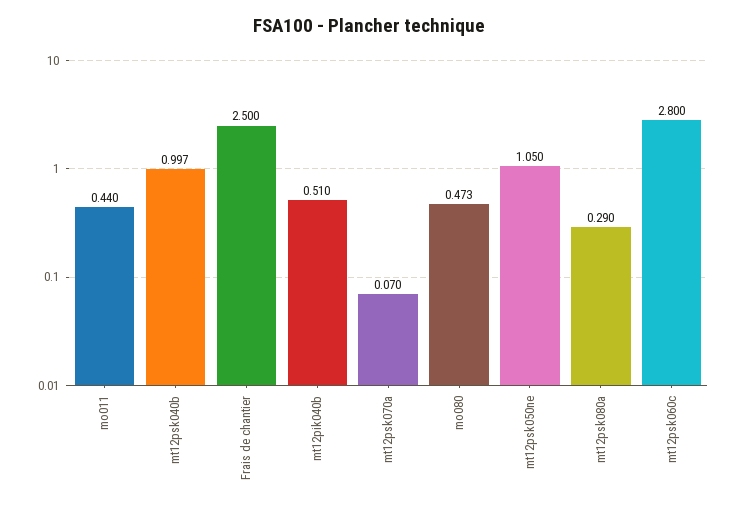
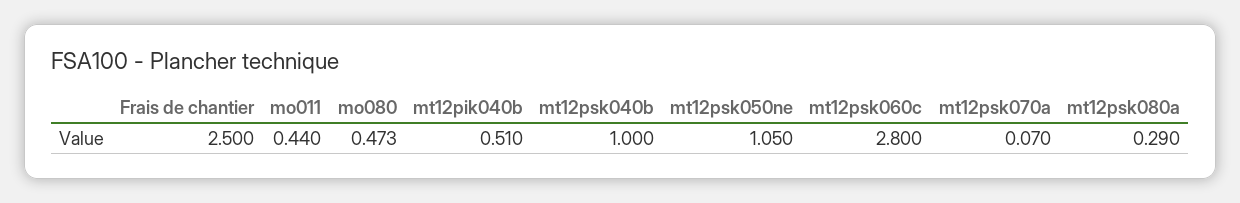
  {
    "mo011": 0.44,
-   "mt12psk040b": 0.997,
+   "mt12psk040b": 1,
    "Frais de chantier": 2.5,
    "mt12pik040b": 0.51,
    "mt12psk070a": 0.07,
    "mo080": 0.473,
    "mt12psk050ne": 1.05,
    "mt12psk080a": 0.29,
    "mt12psk060c": 2.8
  }

